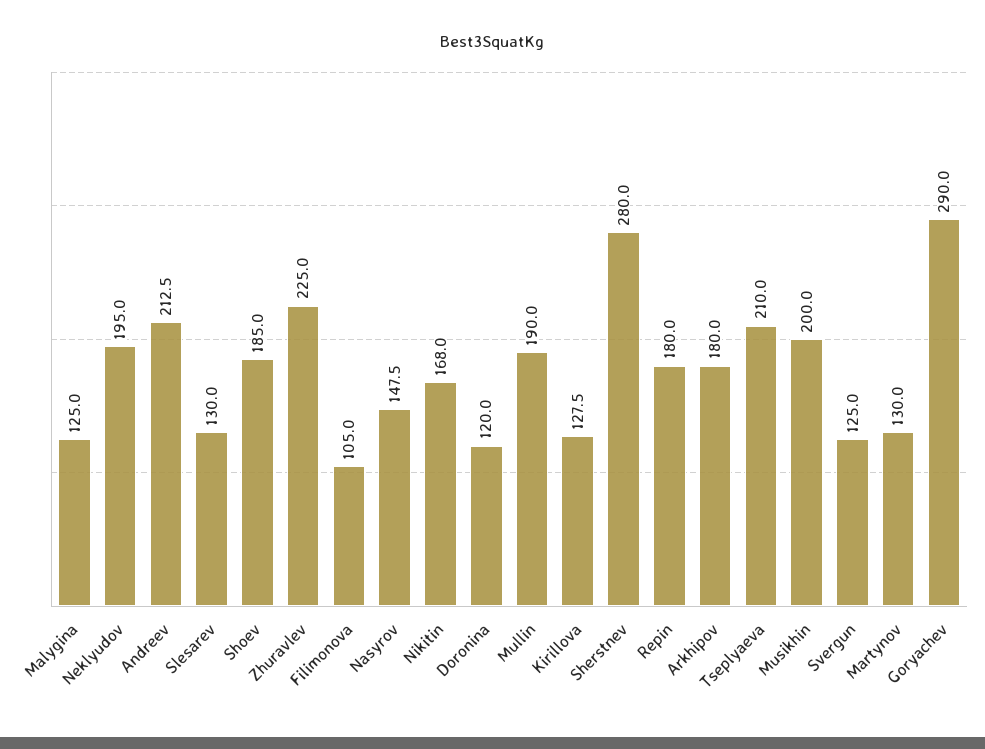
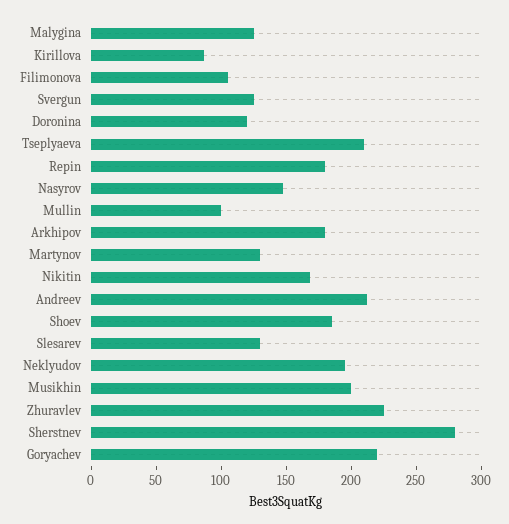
  {
    "Malygina": 125,
    "Neklyudov": 195,
    "Andreev": 212.5,
    "Slesarev": 130,
    "Shoev": 185,
    "Zhuravlev": 225,
    "Filimonova": 105,
    "Nasyrov": 147.5,
    "Nikitin": 168,
    "Doronina": 120,
-   "Mullin": 190,
+   "Mullin": 100,
-   "Kirillova": 127.5,
+   "Kirillova": 90,
    "Sherstnev": 280,
    "Repin": 180,
    "Arkhipov": 180,
    "Tseplyaeva": 210,
    "Musikhin": 200,
    "Svergun": 125,
    "Martynov": 130,
-   "Goryachev": 290
+   "Goryachev": 220
  }

